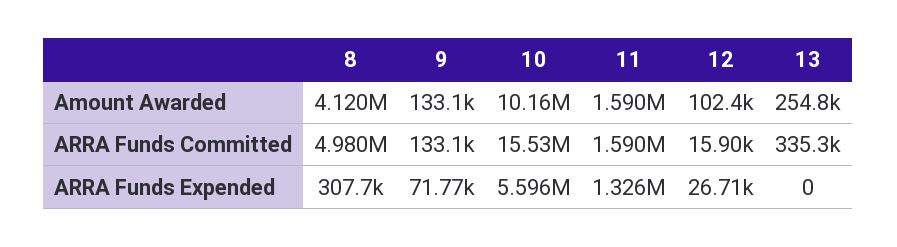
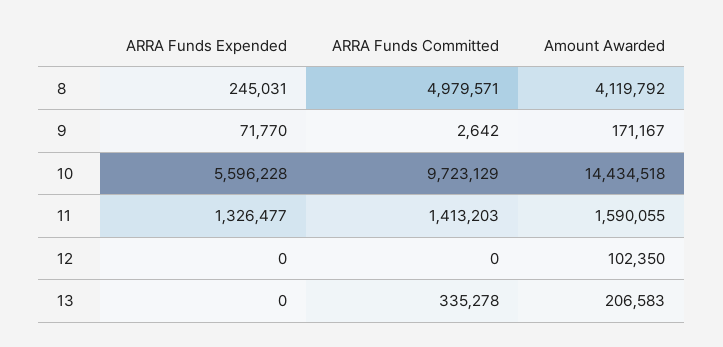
  {
    "8": {
      "Amount Awarded": 4119792,
      "ARRA Funds Committed": 4979571,
-     "ARRA Funds Expended": 307700
+     "ARRA Funds Expended": 245031
    },
    "9": {
-     "Amount Awarded": 133100,
+     "Amount Awarded": 171167,
-     "ARRA Funds Committed": 133100,
+     "ARRA Funds Committed": 2642,
      "ARRA Funds Expended": 71770
    },
    "10": {
-     "Amount Awarded": 10160000,
+     "Amount Awarded": 14434518,
-     "ARRA Funds Committed": 15530000,
+     "ARRA Funds Committed": 9723129,
      "ARRA Funds Expended": 5596228
    },
    "11": {
      "Amount Awarded": 1590055,
-     "ARRA Funds Committed": 1590000,
+     "ARRA Funds Committed": 1413203,
      "ARRA Funds Expended": 1326477
    },
    "12": {
      "Amount Awarded": 102350,
-     "ARRA Funds Committed": 15900,
+     "ARRA Funds Committed": 0,
-     "ARRA Funds Expended": 26710
+     "ARRA Funds Expended": 0
    },
    "13": {
-     "Amount Awarded": 254800,
+     "Amount Awarded": 206583,
      "ARRA Funds Committed": 335278,
      "ARRA Funds Expended": 0
    }
  }

